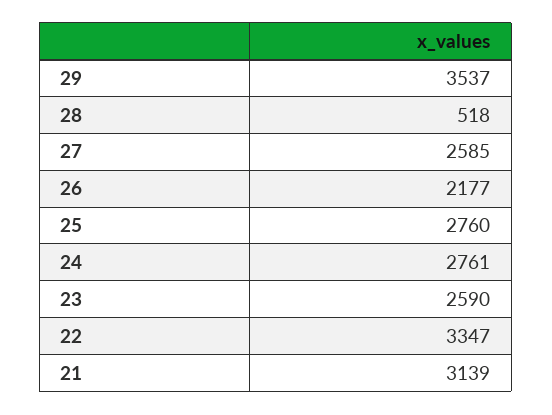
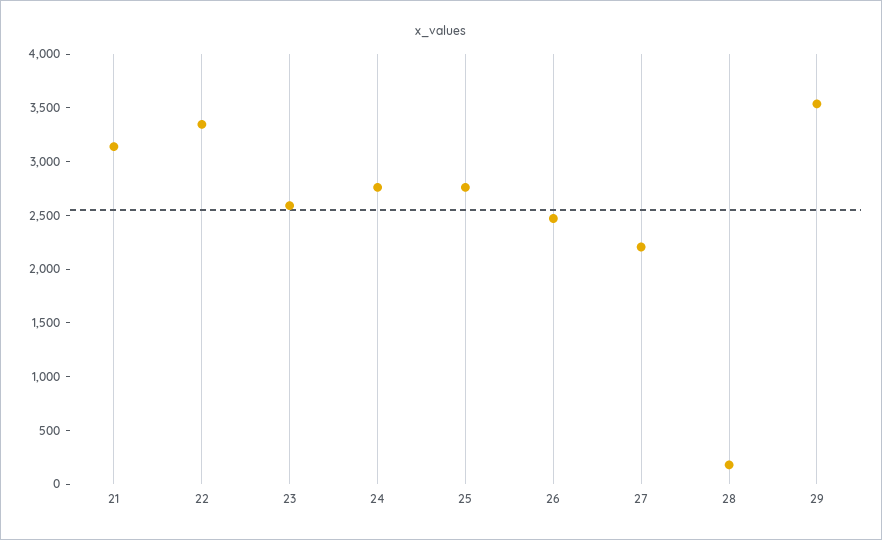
  {
    "29": 3537,
-   "28": 518,
+   "28": 200,
-   "27": 2585,
+   "27": 2200,
-   "26": 2177,
+   "26": 2500,
    "25": 2760,
    "24": 2761,
    "23": 2590,
    "22": 3347,
    "21": 3139
  }

